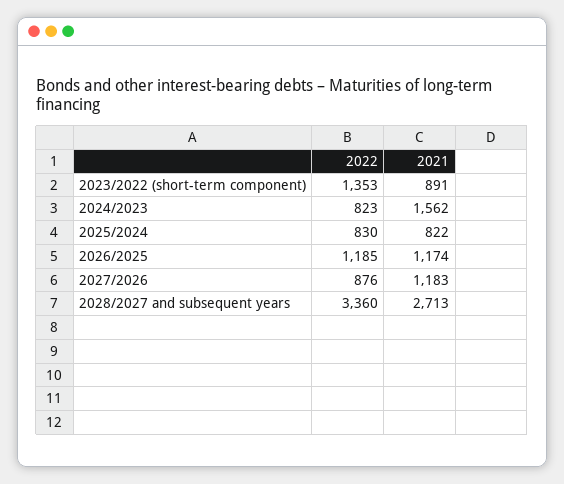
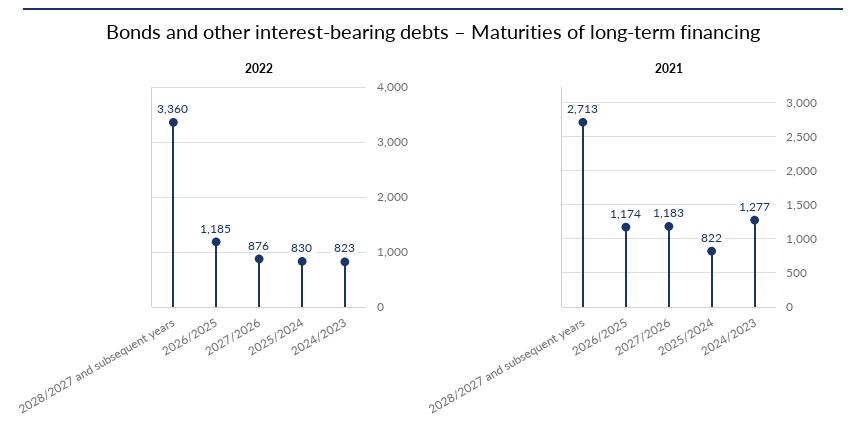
  {
    "2022": {
-     "2023/2022 (short-term component)": 1353,
      "2024/2023": 823,
      "2025/2024": 830,
      "2026/2025": 1185,
      "2027/2026": 876,
      "2028/2027 and subsequent years": 3360
    },
    "2021": {
-     "2023/2022 (short-term component)": 891,
-     "2024/2023": 1562,
+     "2024/2023": 1277,
      "2025/2024": 822,
      "2026/2025": 1174,
      "2027/2026": 1183,
      "2028/2027 and subsequent years": 2713
    }
  }

